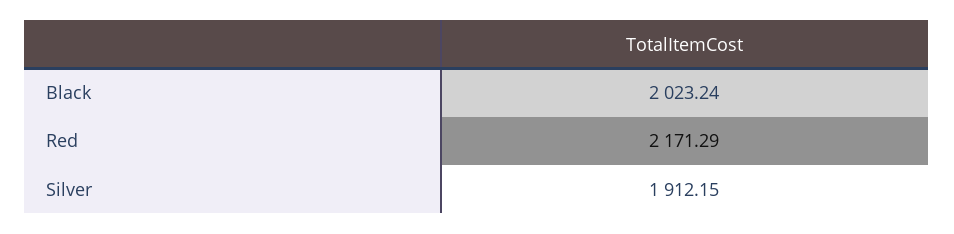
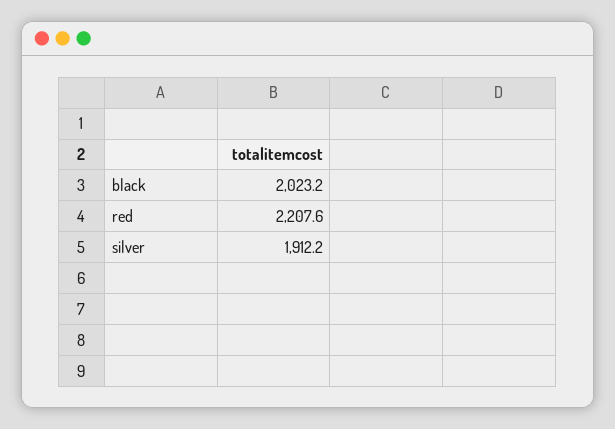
  {
    "Black": 2023.24,
-   "Red": 2171.29,
+   "Red": 2207.6,
    "Silver": 1912.15
  }

